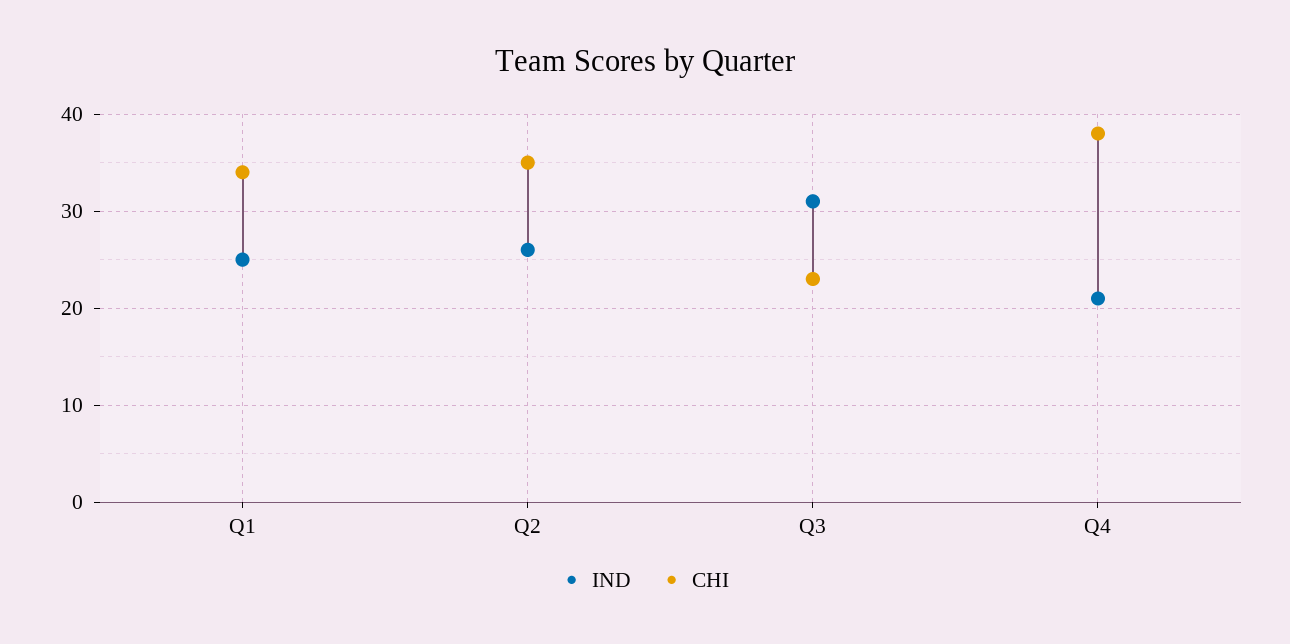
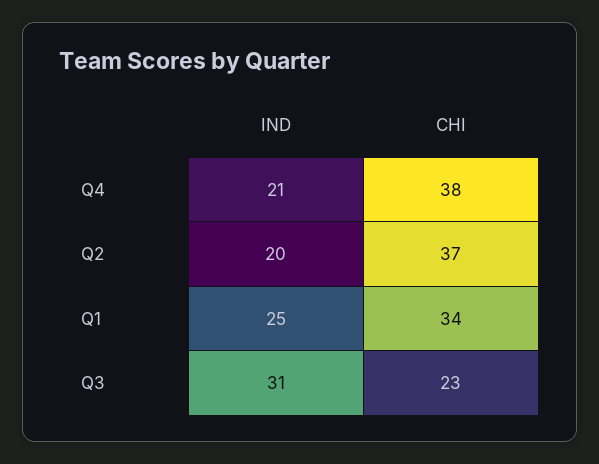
  {
    "IND": {
      "Q1": 25,
-     "Q2": 26,
+     "Q2": 20,
      "Q3": 31,
      "Q4": 21
    },
    "CHI": {
      "Q1": 34,
-     "Q2": 35,
+     "Q2": 37,
      "Q3": 23,
      "Q4": 38
    }
  }

